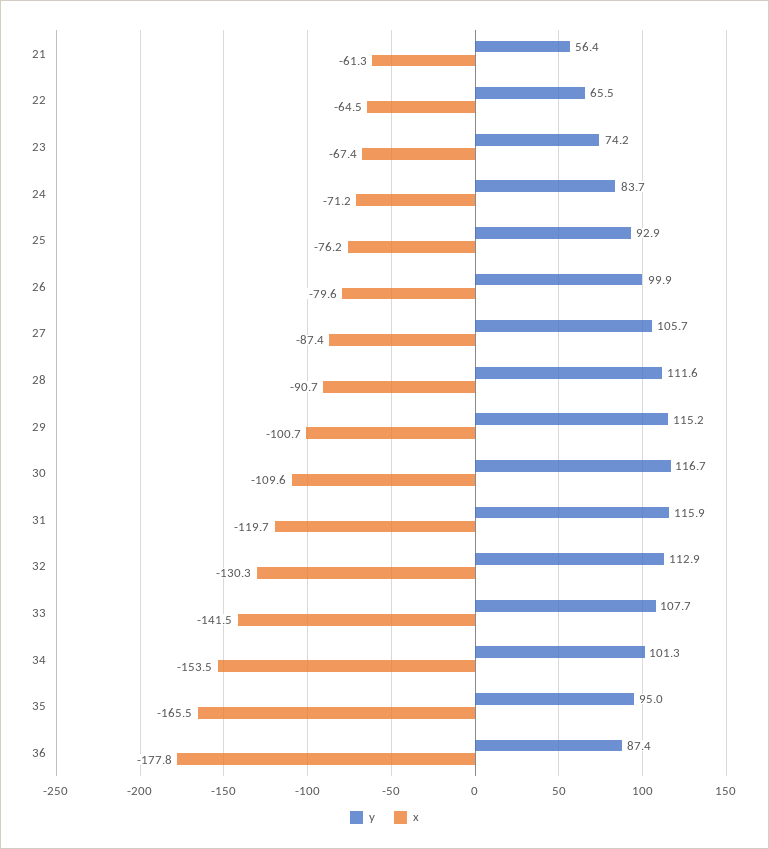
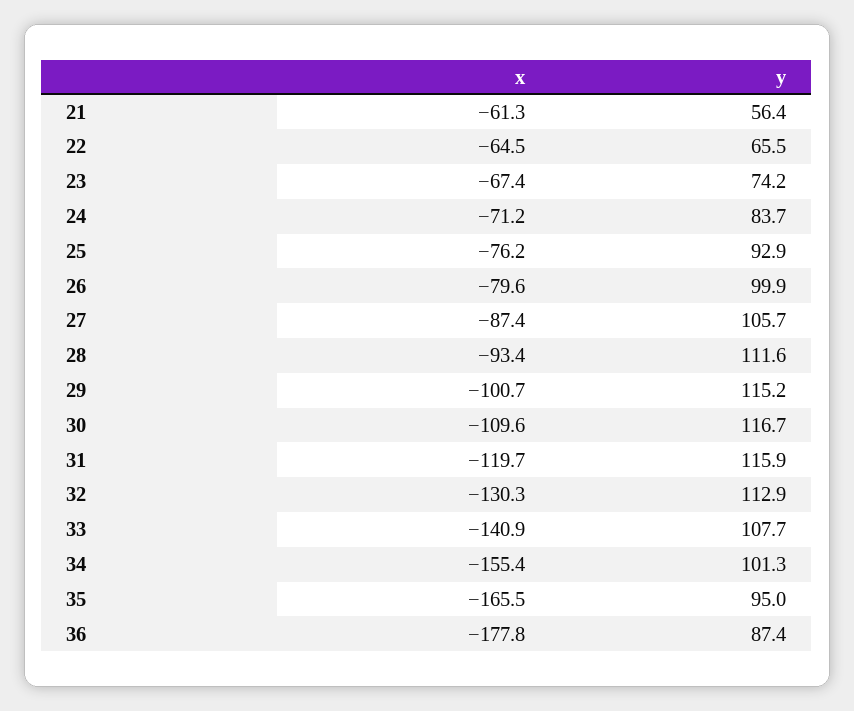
  {
    "y": {
      "21": 56.4,
      "22": 65.5,
      "23": 74.2,
      "24": 83.7,
      "25": 92.9,
      "26": 99.9,
      "27": 105.7,
      "28": 111.6,
      "29": 115.2,
      "30": 116.7,
      "31": 115.9,
      "32": 112.9,
      "33": 107.7,
      "34": 101.3,
      "35": 95,
      "36": 87.4
    },
    "x": {
      "21": -61.3,
      "22": -64.5,
      "23": -67.4,
      "24": -71.2,
      "25": -76.2,
      "26": -79.6,
      "27": -87.4,
-     "28": -90.7,
+     "28": -93.4,
      "29": -100.7,
      "30": -109.6,
      "31": -119.7,
      "32": -130.3,
-     "33": -141.5,
+     "33": -140.9,
-     "34": -153.5,
+     "34": -155.4,
      "35": -165.5,
      "36": -177.8
    }
  }

